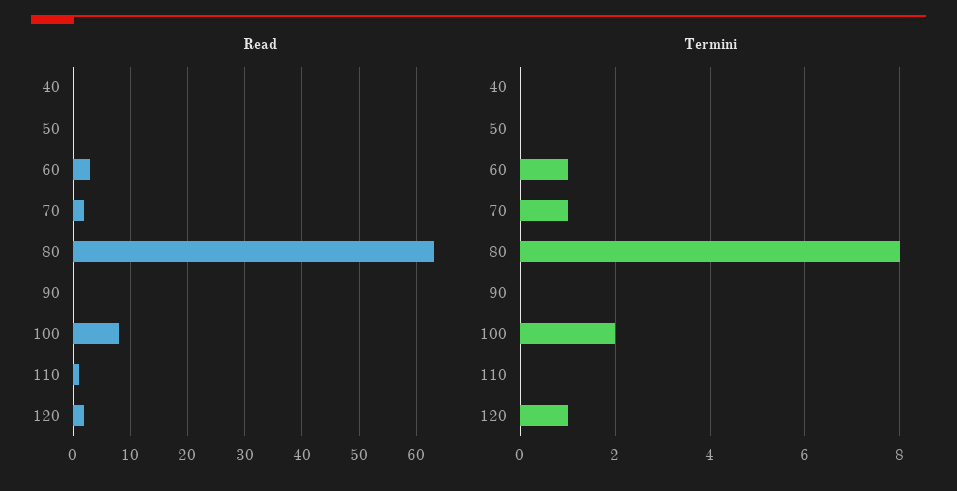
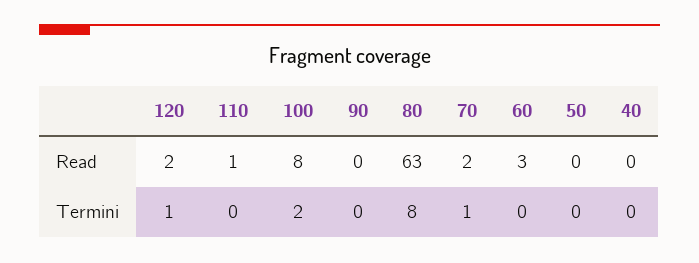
  {
    "Read": {
      "40": 0,
      "50": 0,
      "60": 3,
      "70": 2,
      "80": 63,
      "90": 0,
      "100": 8,
      "110": 1,
      "120": 2
    },
    "Termini": {
      "40": 0,
      "50": 0,
-     "60": 1,
+     "60": 0,
      "70": 1,
      "80": 8,
      "90": 0,
      "100": 2,
      "110": 0,
      "120": 1
    }
  }

